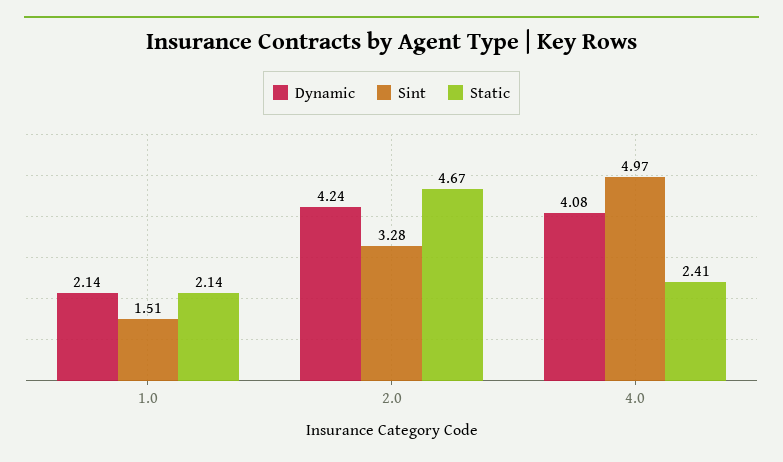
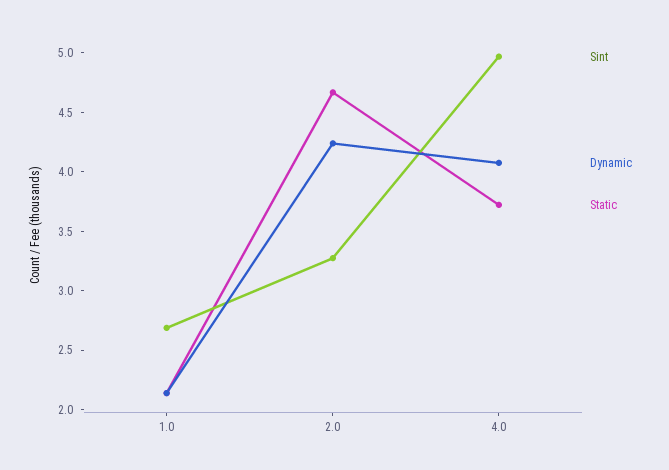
  {
    "Dynamic": {
      "1.0": 2.14,
      "2.0": 4.24,
      "4.0": 4.08
    },
    "Sint": {
-     "1.0": 1.51,
+     "1.0": 2.7,
      "2.0": 3.28,
      "4.0": 4.97
    },
    "Static": {
      "1.0": 2.14,
      "2.0": 4.67,
-     "4.0": 2.41
+     "4.0": 3.7
    }
  }

